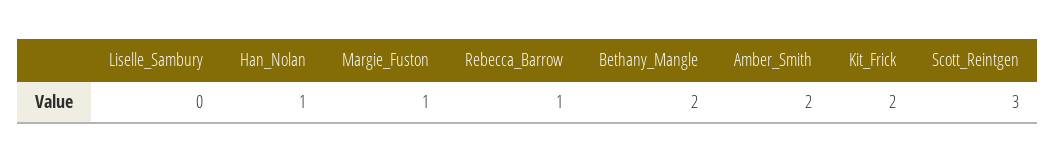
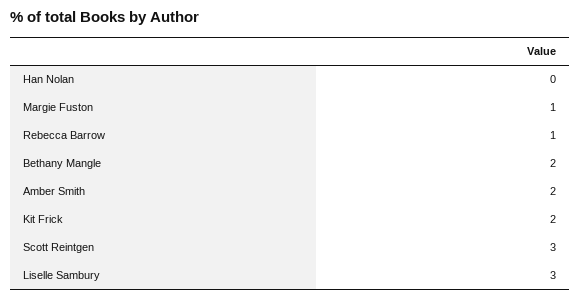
  {
-   "Liselle_Sambury": 0,
+   "Liselle_Sambury": 3,
-   "Han_Nolan": 1,
+   "Han_Nolan": 0,
    "Margie_Fuston": 1,
    "Rebecca_Barrow": 1,
    "Bethany_Mangle": 2,
    "Amber_Smith": 2,
    "Kit_Frick": 2,
    "Scott_Reintgen": 3
  }

